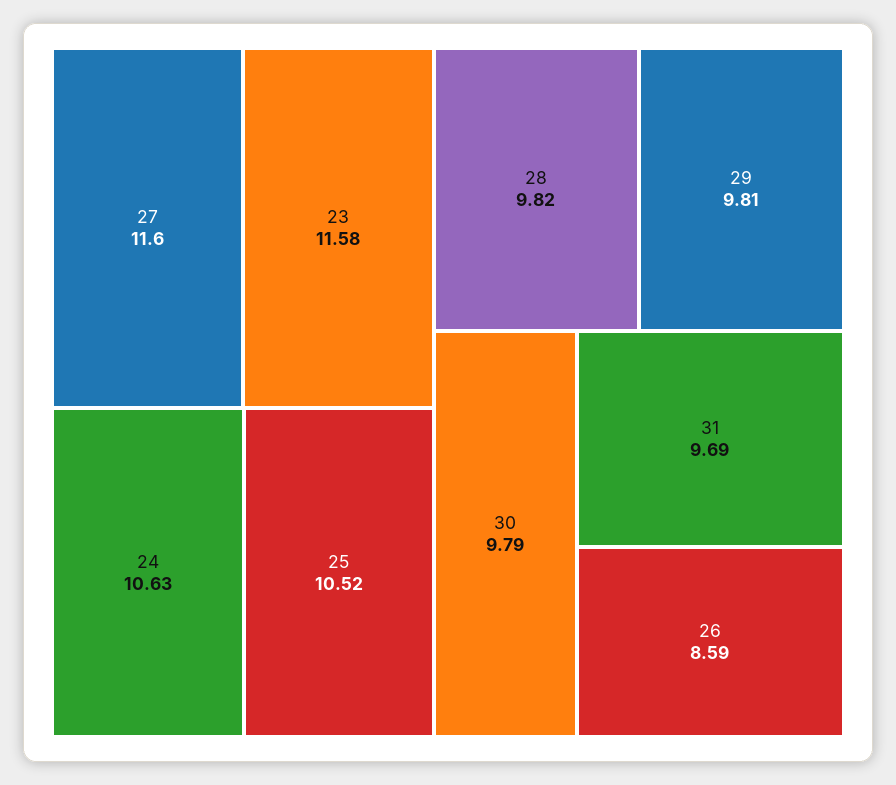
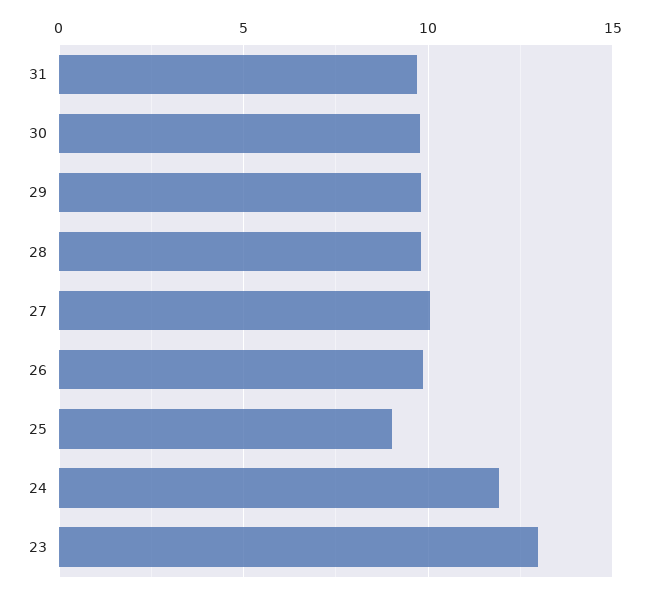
  {
-   "27": 11.6,
+   "27": 10,
-   "23": 11.58,
+   "23": 13,
-   "24": 10.63,
+   "24": 12,
-   "25": 10.52,
+   "25": 9,
    "28": 9.82,
    "29": 9.81,
    "30": 9.79,
    "31": 9.69,
-   "26": 8.59
+   "26": 10
  }

